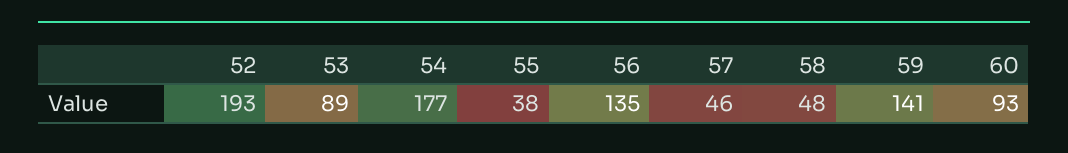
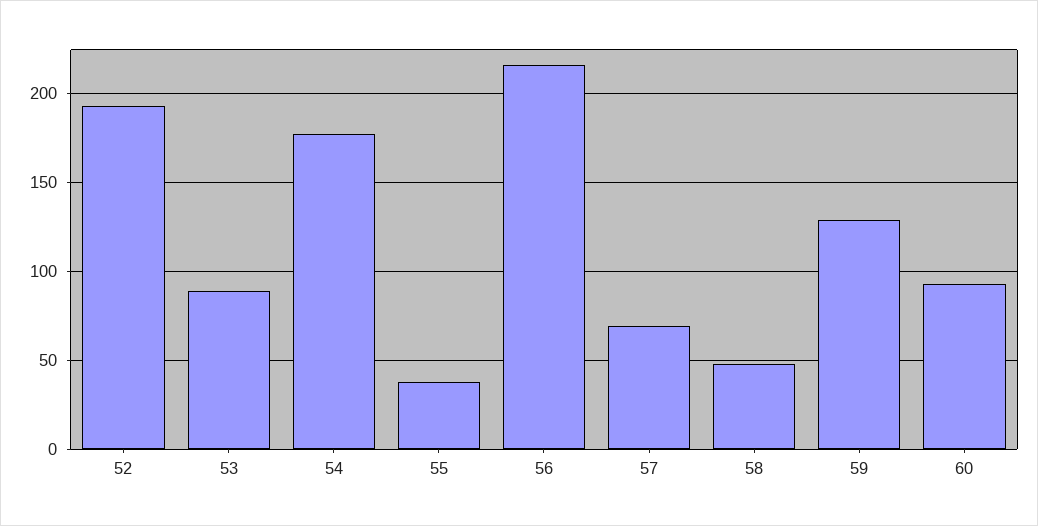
  {
    "52": 193,
    "53": 89,
    "54": 177,
    "55": 38,
-   "56": 135,
+   "56": 215,
-   "57": 46,
+   "57": 70,
    "58": 48,
-   "59": 141,
+   "59": 130,
    "60": 93
  }

